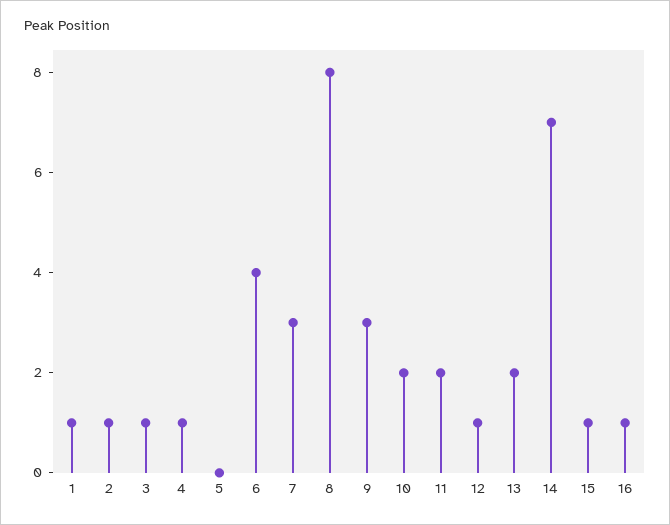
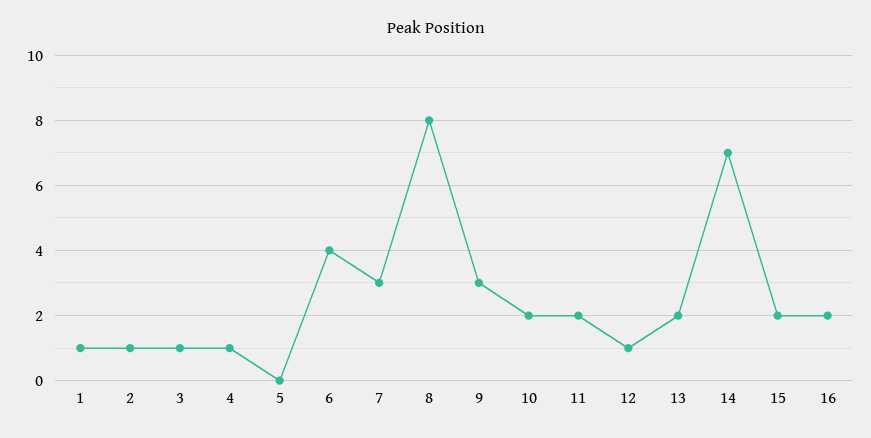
  {
    "1": 1,
    "2": 1,
    "3": 1,
    "4": 1,
    "5": 0,
    "6": 4,
    "7": 3,
    "8": 8,
    "9": 3,
    "10": 2,
    "11": 2,
    "12": 1,
    "13": 2,
    "14": 7,
-   "15": 1,
+   "15": 2,
-   "16": 1
+   "16": 2
  }

